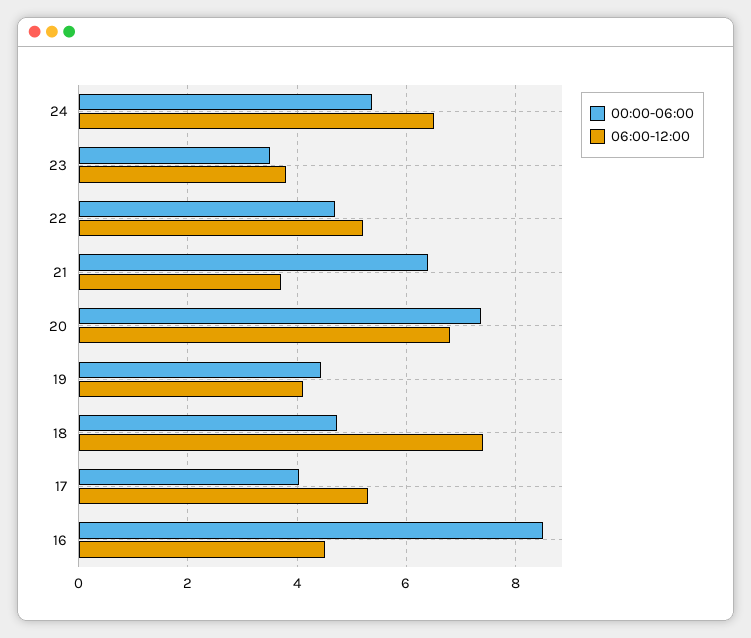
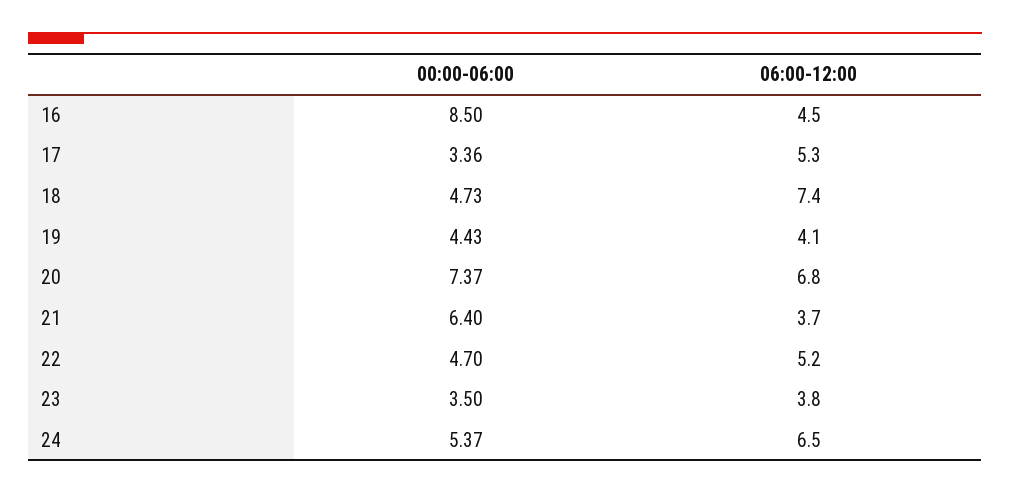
  {
    "00:00-06:00": {
      "24": 5.37,
      "23": 3.5,
      "22": 4.7,
      "21": 6.4,
      "20": 7.37,
      "19": 4.43,
      "18": 4.73,
-     "17": 4,
+     "17": 3.36,
      "16": 8.5
    },
    "06:00-12:00": {
      "24": 6.5,
      "23": 3.8,
      "22": 5.2,
      "21": 3.7,
      "20": 6.8,
      "19": 4.1,
      "18": 7.4,
      "17": 5.3,
      "16": 4.5
    }
  }

